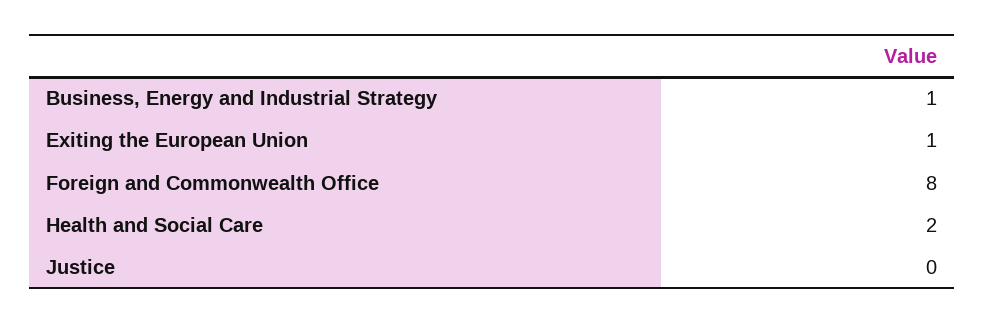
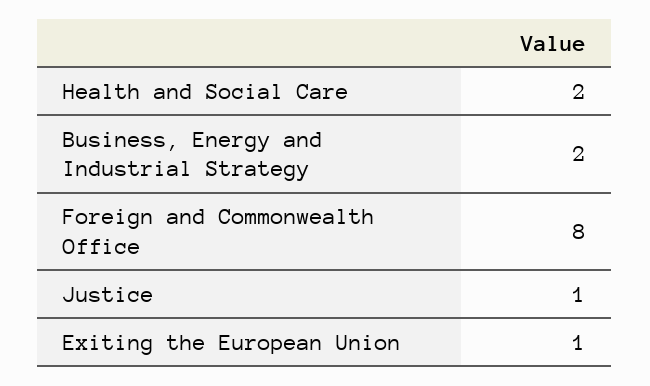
  {
-   "Business, Energy and Industrial Strategy": 1,
+   "Business, Energy and Industrial Strategy": 2,
    "Exiting the European Union": 1,
    "Foreign and Commonwealth Office": 8,
    "Health and Social Care": 2,
-   "Justice": 0
+   "Justice": 1
  }

